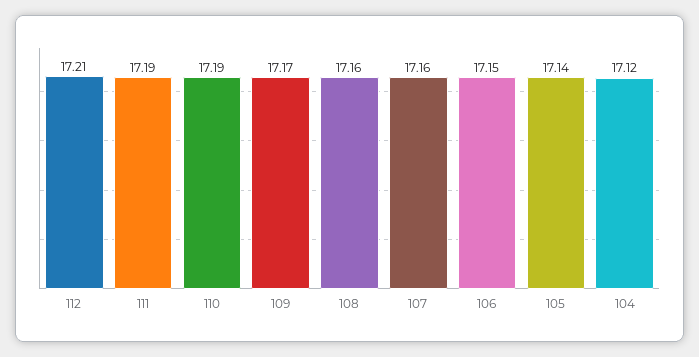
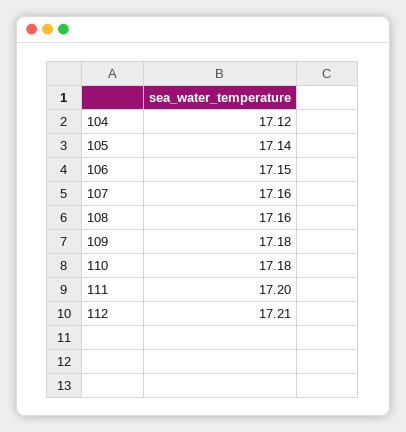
  {
    "112": 17.21,
-   "111": 17.19,
+   "111": 17.2,
-   "110": 17.19,
+   "110": 17.18,
-   "109": 17.17,
+   "109": 17.18,
    "108": 17.16,
    "107": 17.16,
    "106": 17.15,
    "105": 17.14,
    "104": 17.12
  }

